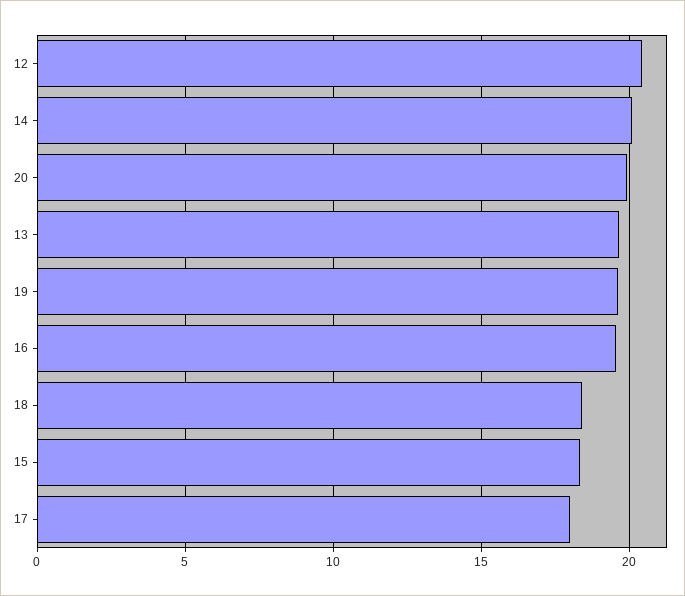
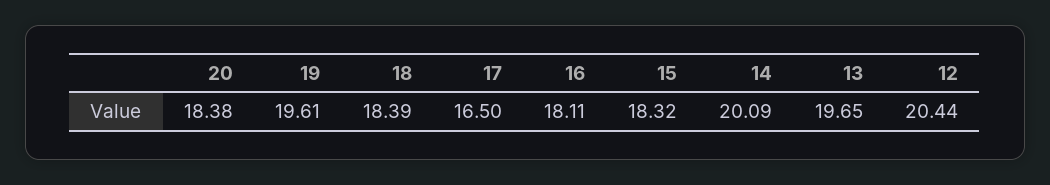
  {
    "12": 20.44,
    "14": 20.09,
-   "20": 20,
+   "20": 18.38,
    "13": 19.65,
    "19": 19.61,
-   "16": 19.5,
+   "16": 18.11,
    "18": 18.39,
    "15": 18.32,
-   "17": 18
+   "17": 16.5
  }

